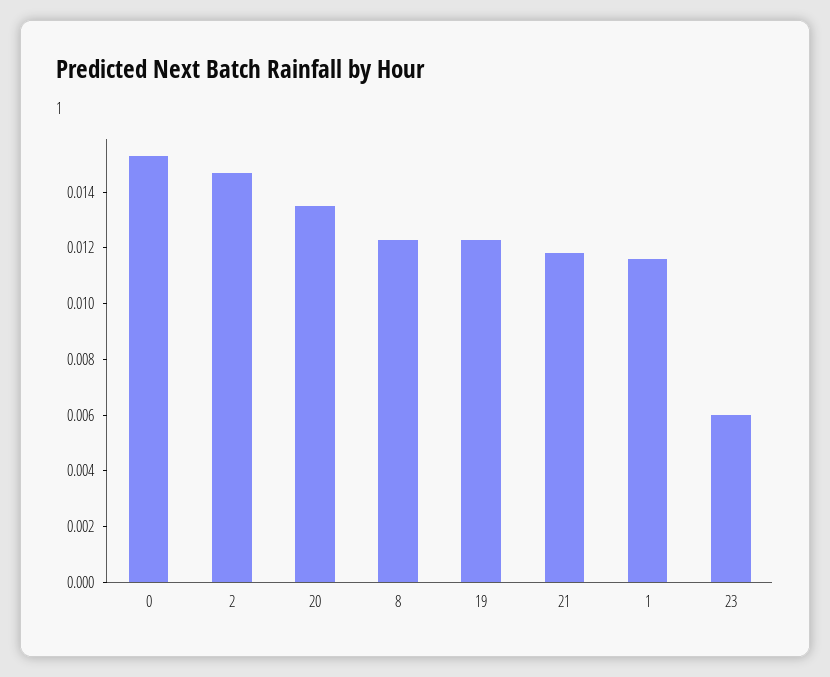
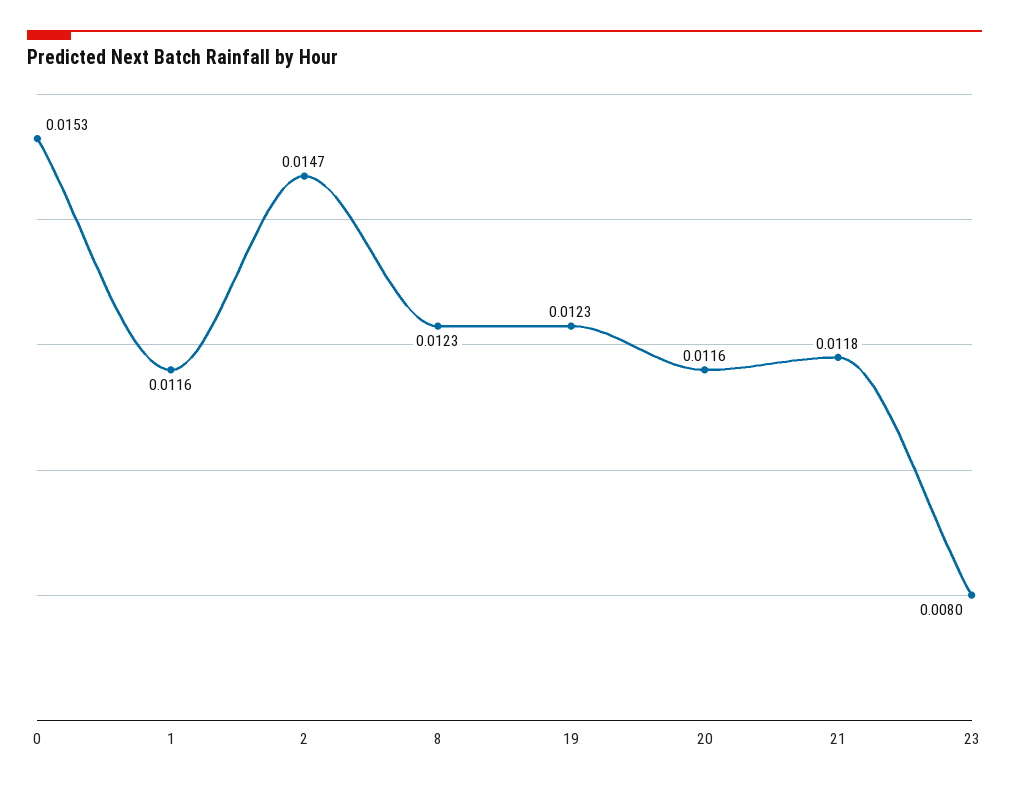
  {
    "0": 0.0153,
    "2": 0.0147,
-   "20": 0.0135,
+   "20": 0.0116,
    "8": 0.0123,
    "19": 0.0123,
    "21": 0.0118,
    "1": 0.0116,
-   "23": 0.006
+   "23": 0.008
  }

